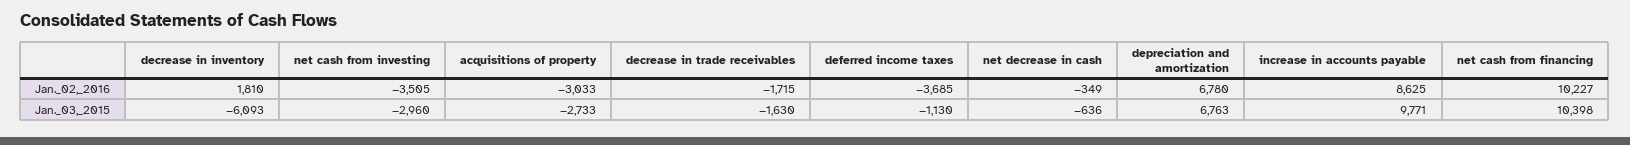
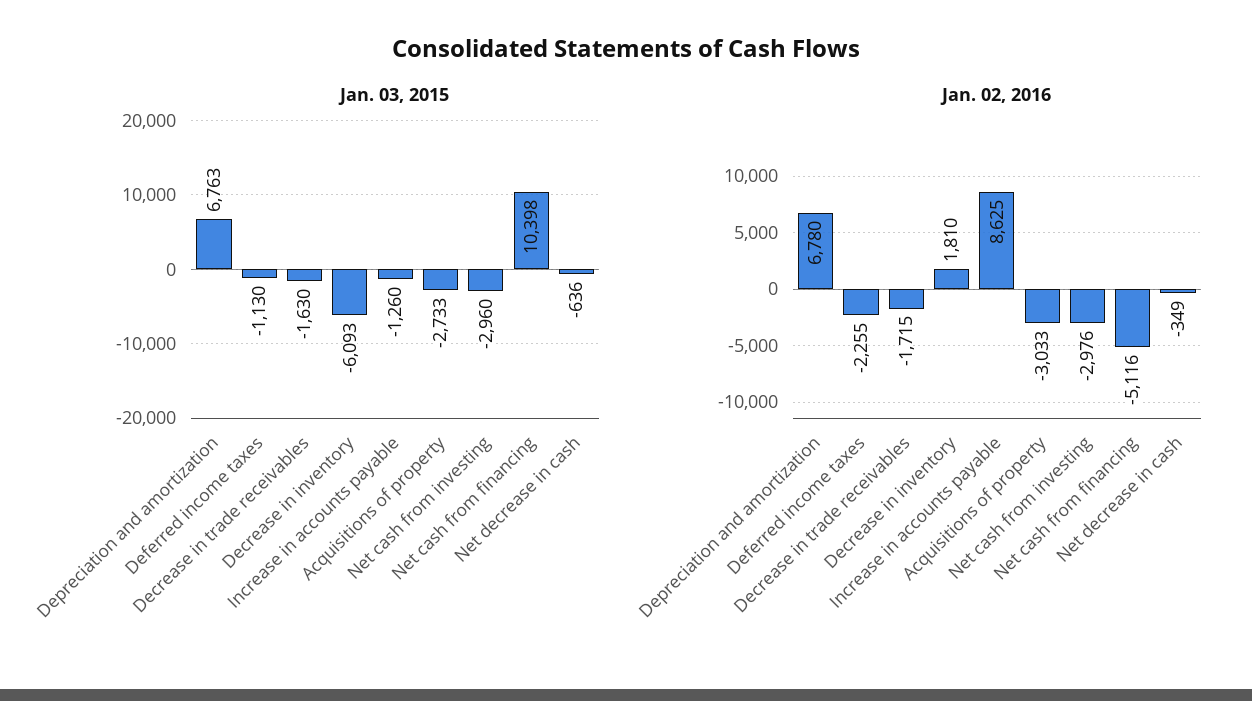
  {
    "Jan._02,_2016": {
      "decrease in inventory": 1810,
-     "net cash from investing": -3505,
+     "net cash from investing": -2976,
      "acquisitions of property": -3033,
      "decrease in trade receivables": -1715,
-     "deferred income taxes": -3685,
+     "deferred income taxes": -2255,
      "net decrease in cash": -349,
      "depreciation and amortization": 6780,
      "increase in accounts payable": 8625,
-     "net cash from financing": 10227
+     "net cash from financing": -5116
    },
    "Jan._03,_2015": {
      "decrease in inventory": -6093,
      "net cash from investing": -2960,
      "acquisitions of property": -2733,
      "decrease in trade receivables": -1630,
      "deferred income taxes": -1130,
      "net decrease in cash": -636,
      "depreciation and amortization": 6763,
-     "increase in accounts payable": 9771,
+     "increase in accounts payable": -1260,
      "net cash from financing": 10398
    }
  }

